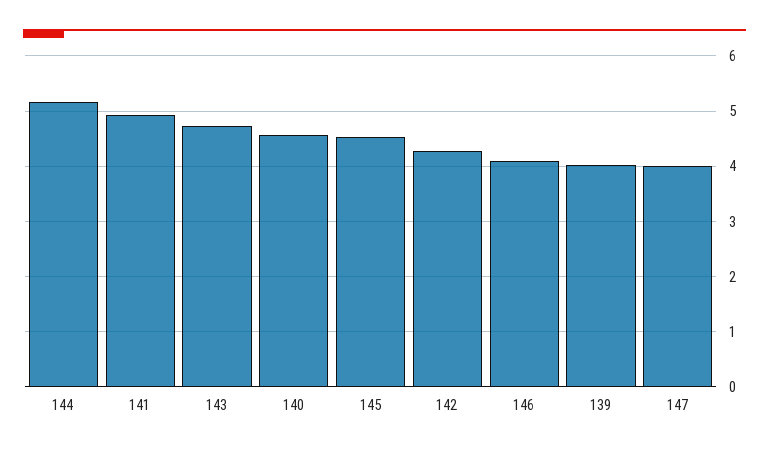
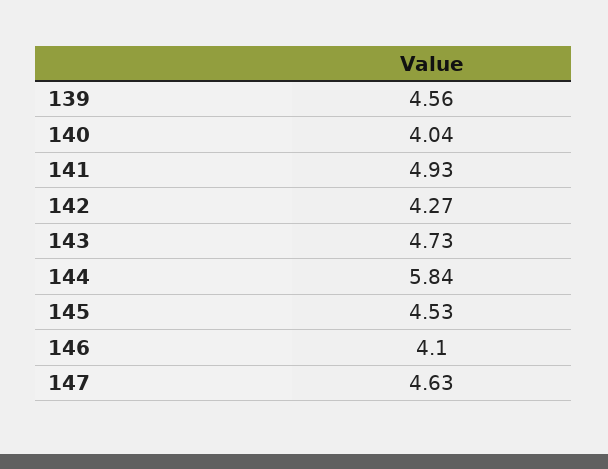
  {
-   "144": 5.2,
+   "144": 5.84,
    "141": 4.93,
    "143": 4.73,
-   "140": 4.6,
+   "140": 4.04,
    "145": 4.53,
    "142": 4.27,
    "146": 4.1,
-   "139": 4,
+   "139": 4.56,
-   "147": 4
+   "147": 4.63
  }

